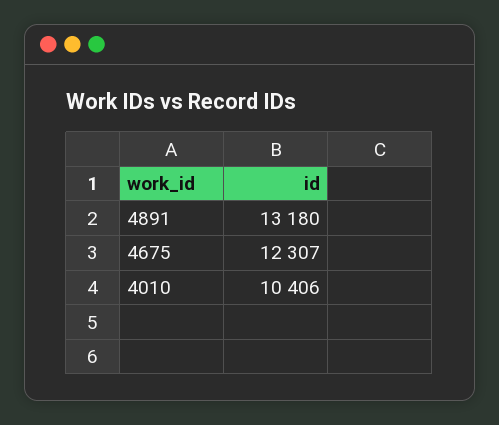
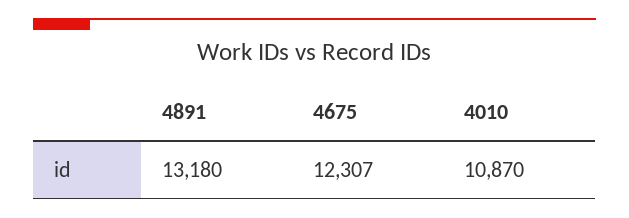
  {
    "4891": 13180,
    "4675": 12307,
-   "4010": 10406
+   "4010": 10870
  }

